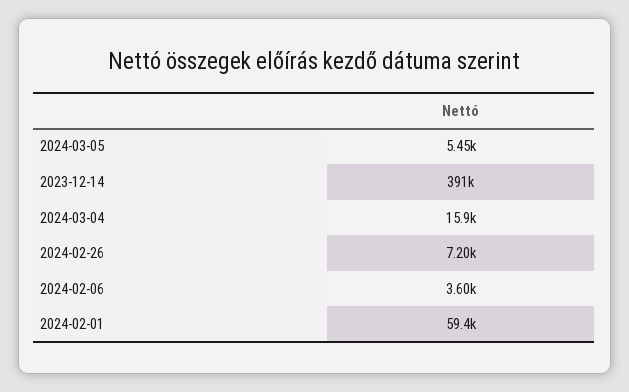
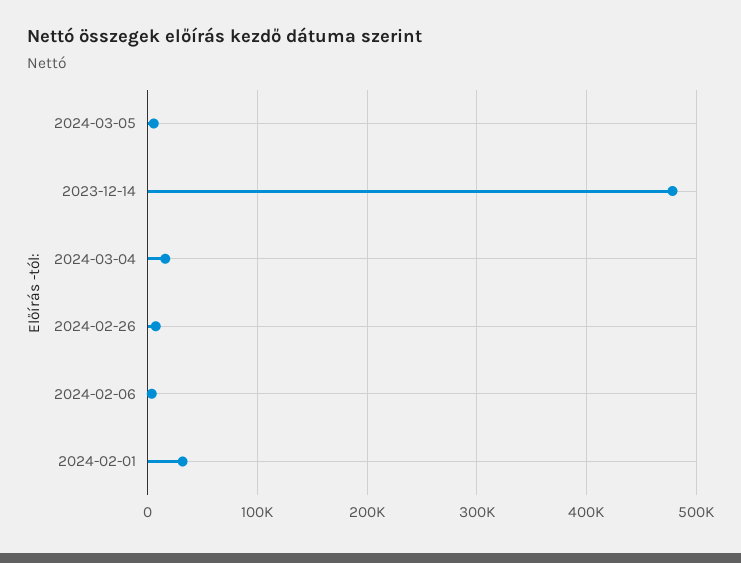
  {
    "2024-03-05": 5450,
-   "2023-12-14": 391000,
+   "2023-12-14": 480000,
    "2024-03-04": 15900,
    "2024-02-26": 7200,
    "2024-02-06": 3600,
-   "2024-02-01": 59400
+   "2024-02-01": 30000
  }

